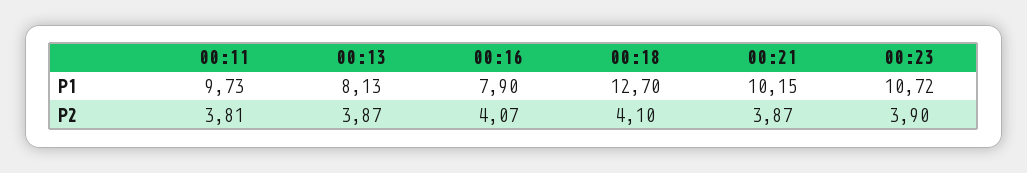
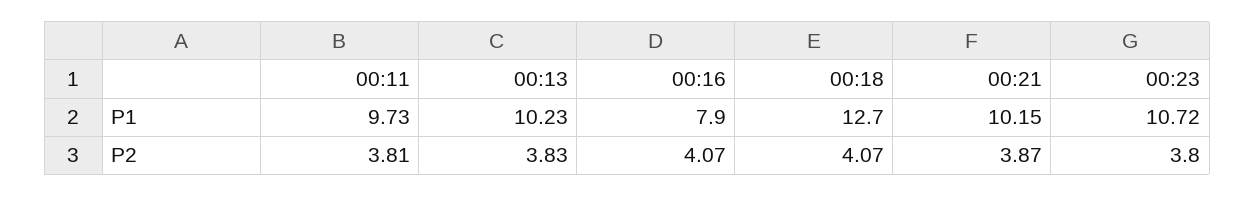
  {
    "00:11": {
      "P1": 9.73,
      "P2": 3.81
    },
    "00:13": {
-     "P1": 8.13,
+     "P1": 10.23,
-     "P2": 3.87
+     "P2": 3.83
    },
    "00:16": {
      "P1": 7.9,
      "P2": 4.07
    },
    "00:18": {
      "P1": 12.7,
-     "P2": 4.1
+     "P2": 4.07
    },
    "00:21": {
      "P1": 10.15,
      "P2": 3.87
    },
    "00:23": {
      "P1": 10.72,
-     "P2": 3.9
+     "P2": 3.8
    }
  }

